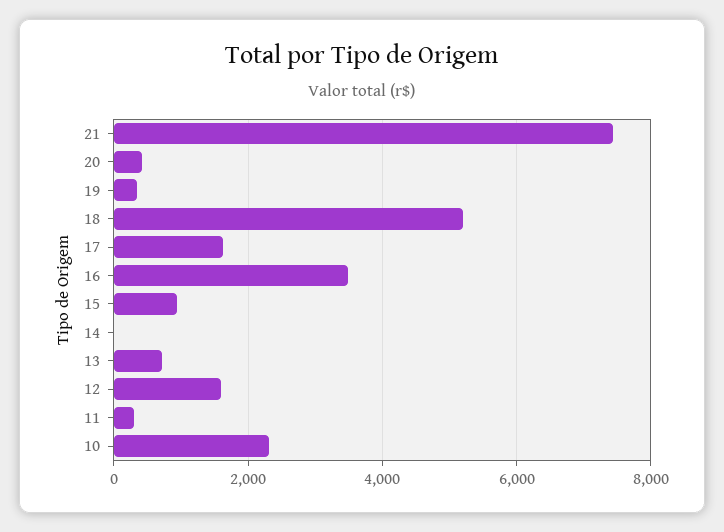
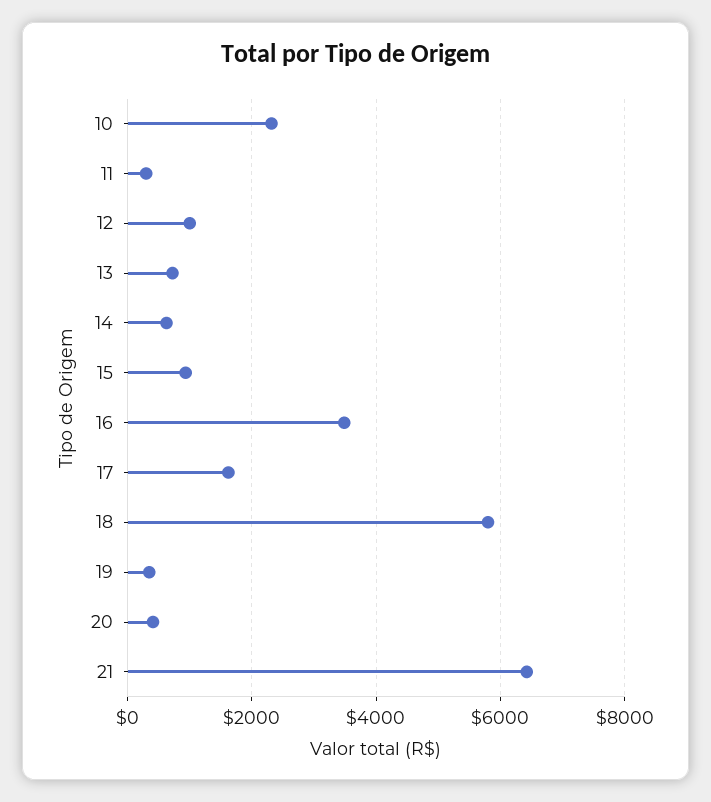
  {
-   "21": 7400,
+   "21": 6400,
    "20": 400,
    "19": 400,
-   "18": 5200,
+   "18": 5800,
    "17": 1600,
    "16": 3400,
    "15": 1000,
-   "14": 0,
+   "14": 600,
    "13": 800,
-   "12": 1600,
+   "12": 1000,
    "11": 400,
    "10": 2400
  }

